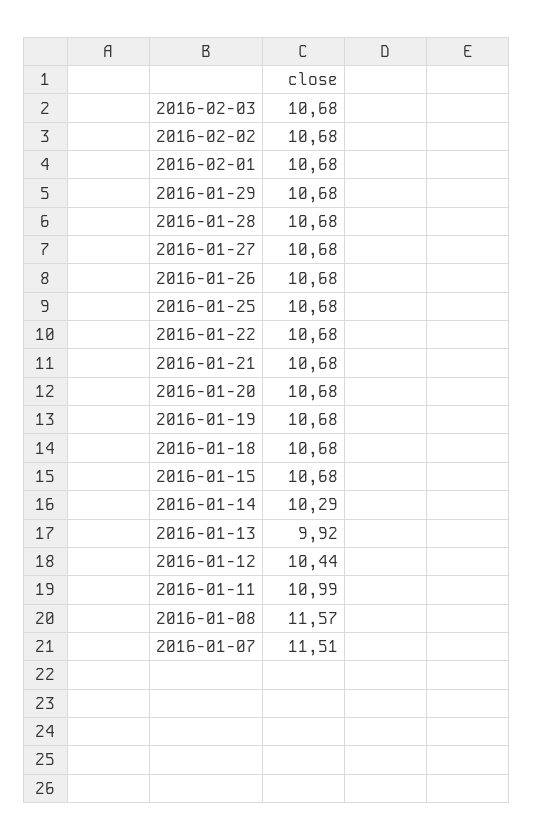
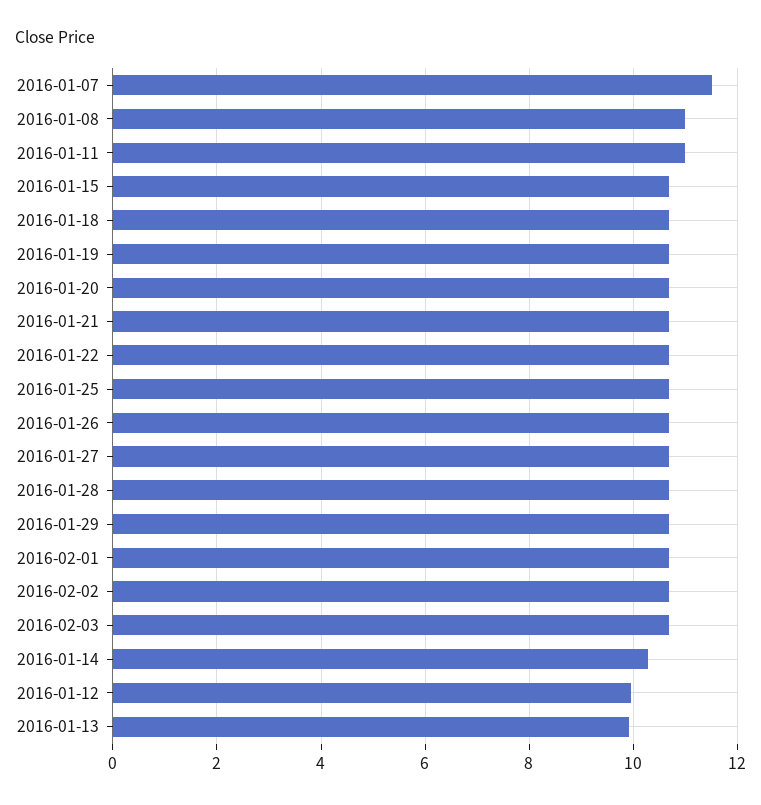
  {
    "2016-02-03": 10.68,
    "2016-02-02": 10.68,
    "2016-02-01": 10.68,
    "2016-01-29": 10.68,
    "2016-01-28": 10.68,
    "2016-01-27": 10.68,
    "2016-01-26": 10.68,
    "2016-01-25": 10.68,
    "2016-01-22": 10.68,
    "2016-01-21": 10.68,
    "2016-01-20": 10.68,
    "2016-01-19": 10.68,
    "2016-01-18": 10.68,
    "2016-01-15": 10.68,
    "2016-01-14": 10.29,
    "2016-01-13": 9.92,
-   "2016-01-12": 10.44,
+   "2016-01-12": 10,
    "2016-01-11": 10.99,
-   "2016-01-08": 11.57,
+   "2016-01-08": 11,
    "2016-01-07": 11.51
  }

